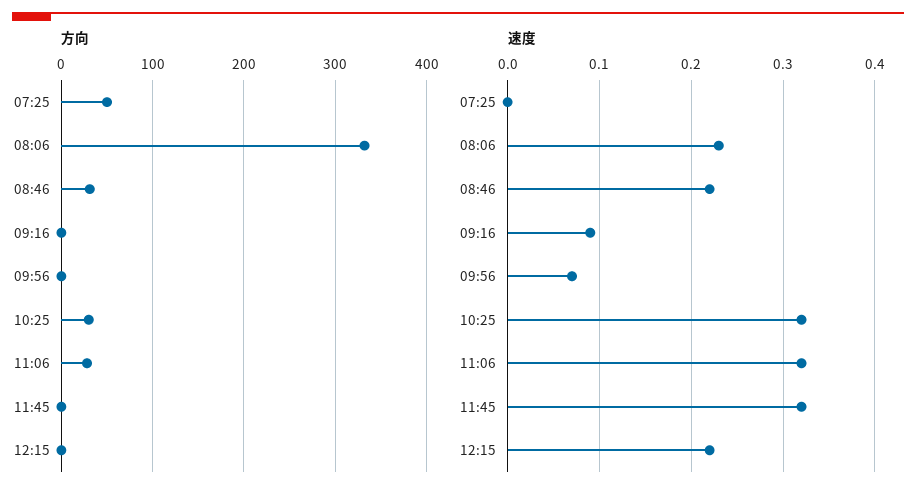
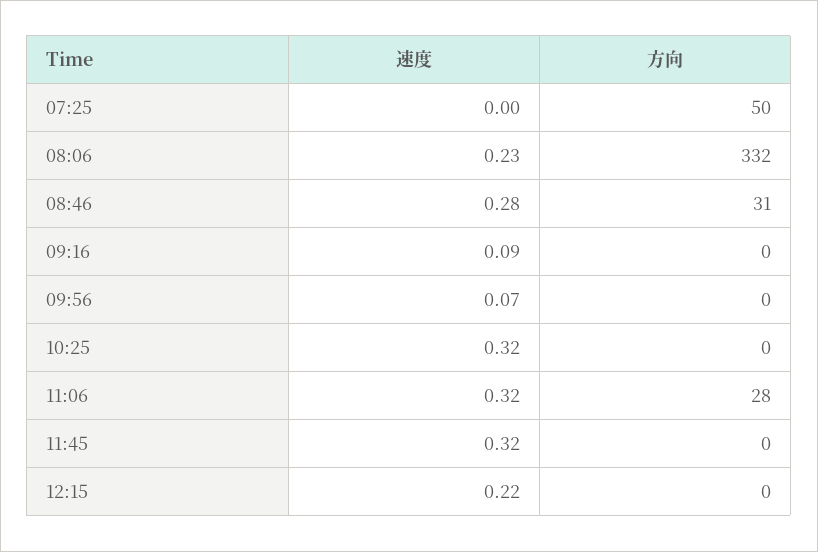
  {
    "方向": {
      "07:25": 50,
      "08:06": 332,
      "08:46": 31,
      "09:16": 0,
      "09:56": 0,
-     "10:25": 30,
+     "10:25": 0,
      "11:06": 28,
      "11:45": 0,
      "12:15": 0
    },
    "速度": {
      "07:25": 0,
      "08:06": 0.23,
-     "08:46": 0.22,
+     "08:46": 0.28,
      "09:16": 0.09,
      "09:56": 0.07,
      "10:25": 0.32,
      "11:06": 0.32,
      "11:45": 0.32,
      "12:15": 0.22
    }
  }

